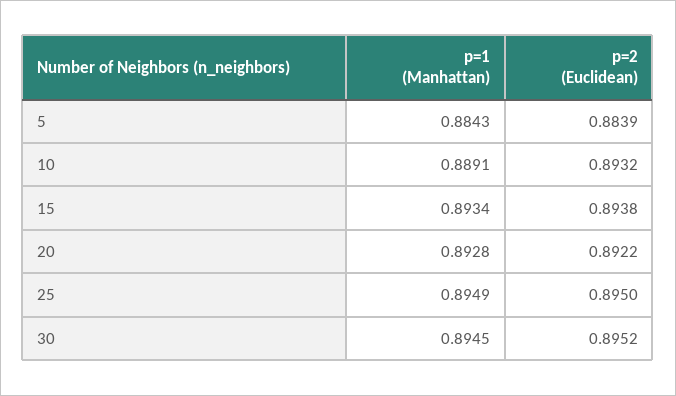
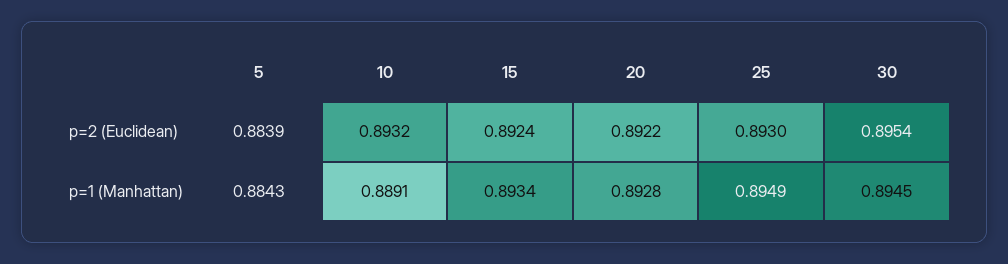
  {
    "p=1 (Manhattan)": {
      "5": 0.8843,
      "10": 0.8891,
      "15": 0.8934,
      "20": 0.8928,
      "25": 0.8949,
      "30": 0.8945
    },
    "p=2 (Euclidean)": {
      "5": 0.8839,
      "10": 0.8932,
-     "15": 0.8938,
+     "15": 0.8924,
      "20": 0.8922,
-     "25": 0.895,
+     "25": 0.893,
-     "30": 0.8952
+     "30": 0.8954
    }
  }

